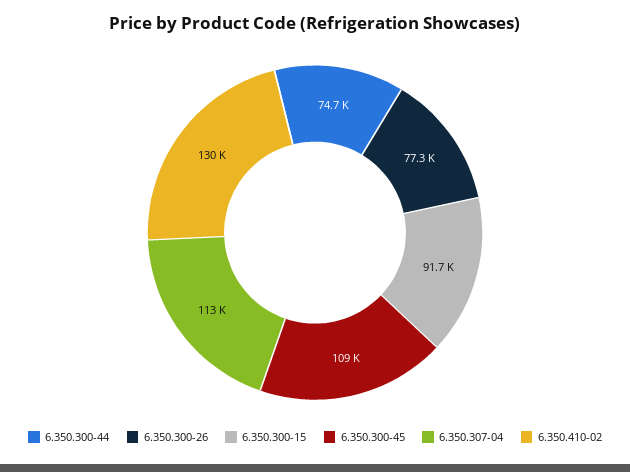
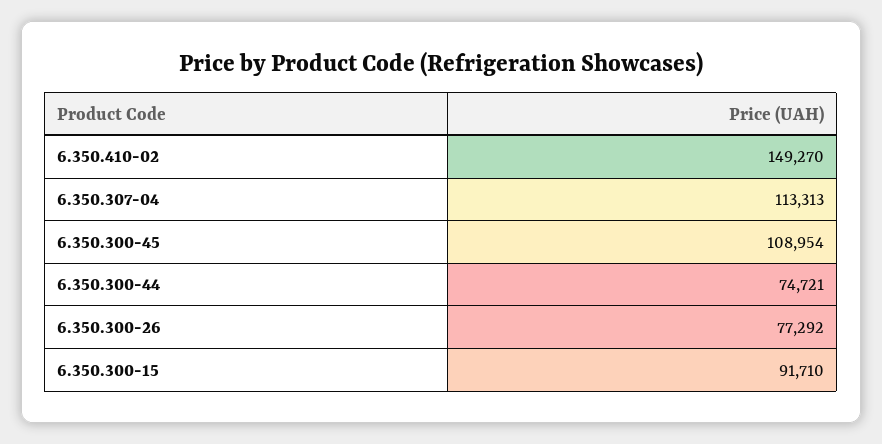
  {
    "6.350.300-44": 74721,
    "6.350.300-26": 77292,
    "6.350.300-15": 91710,
    "6.350.300-45": 108954,
    "6.350.307-04": 113313,
-   "6.350.410-02": 130000
+   "6.350.410-02": 149270
  }

